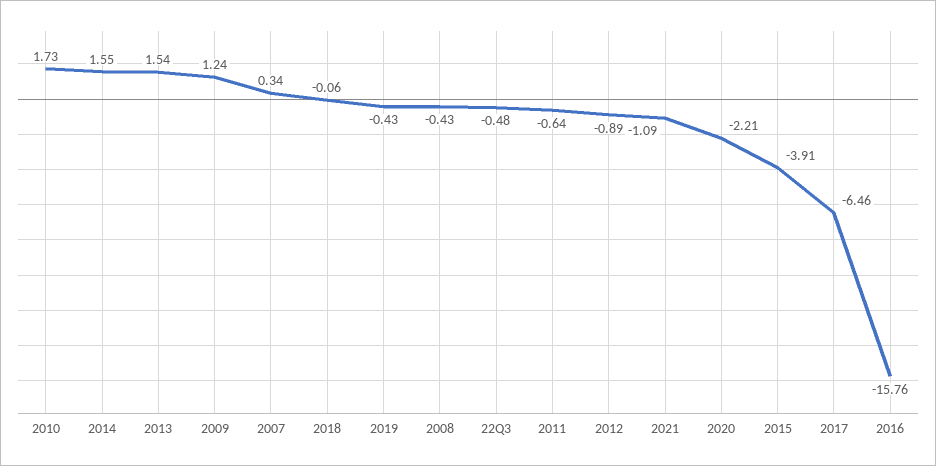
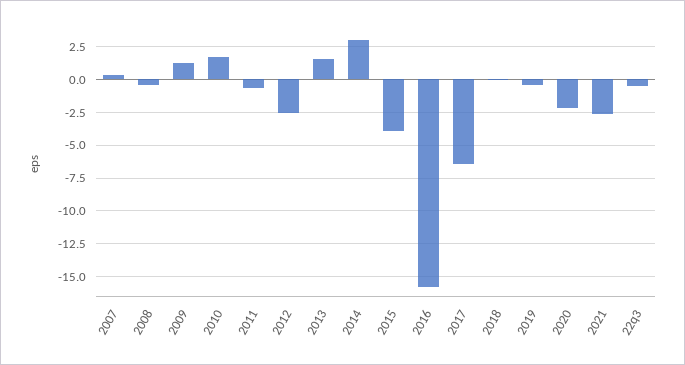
  {
    "2010": 1.73,
-   "2014": 1.55,
+   "2014": 3,
    "2013": 1.54,
    "2009": 1.24,
    "2007": 0.34,
    "2018": -0.06,
    "2019": -0.43,
    "2008": -0.43,
    "22Q3": -0.48,
    "2011": -0.64,
-   "2012": -0.89,
+   "2012": -2.5,
-   "2021": -1.09,
+   "2021": -2.5,
    "2020": -2.21,
    "2015": -3.91,
    "2017": -6.46,
    "2016": -15.76
  }

